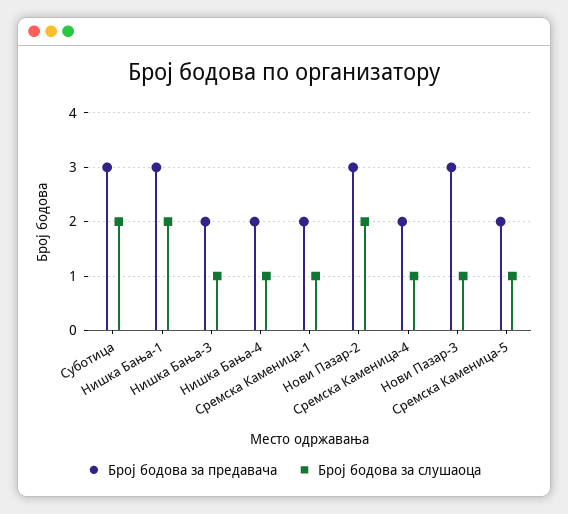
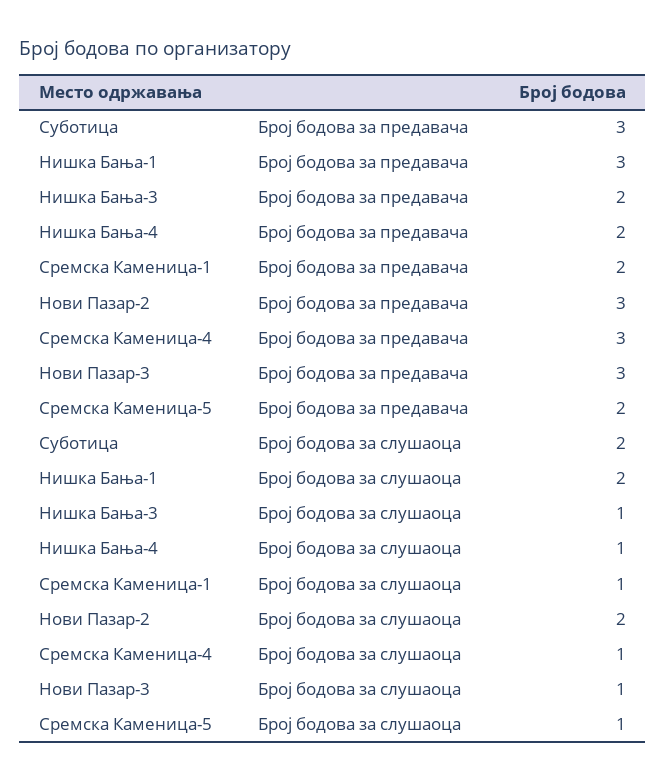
  {
    "Број бодова за предавача": {
      "Суботица": 3,
      "Нишка Бања-1": 3,
      "Нишка Бања-3": 2,
      "Нишка Бања-4": 2,
      "Сремска Каменица-1": 2,
      "Нови Пазар-2": 3,
-     "Сремска Каменица-4": 2,
+     "Сремска Каменица-4": 3,
      "Нови Пазар-3": 3,
      "Сремска Каменица-5": 2
    },
    "Број бодова за слушаоца": {
      "Суботица": 2,
      "Нишка Бања-1": 2,
      "Нишка Бања-3": 1,
      "Нишка Бања-4": 1,
      "Сремска Каменица-1": 1,
      "Нови Пазар-2": 2,
      "Сремска Каменица-4": 1,
      "Нови Пазар-3": 1,
      "Сремска Каменица-5": 1
    }
  }

